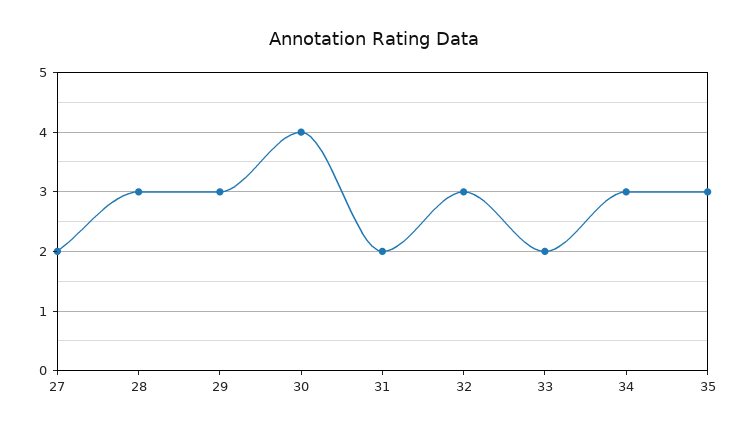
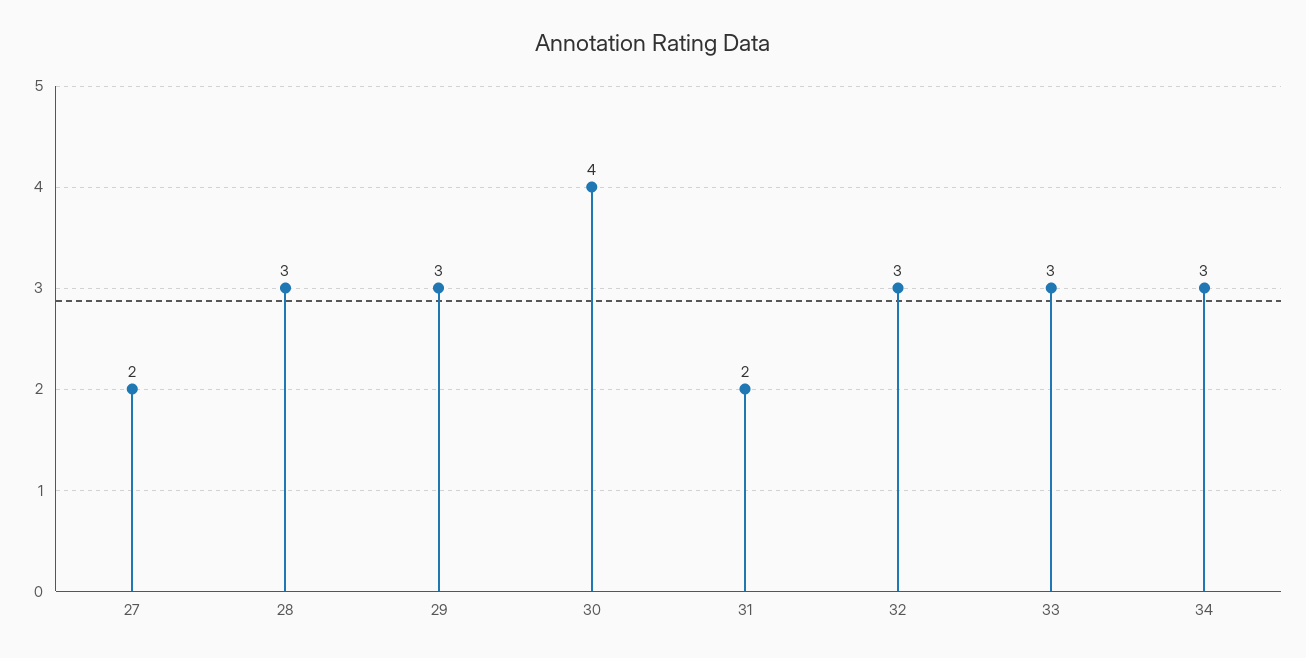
  {
    "27": 2,
    "28": 3,
    "29": 3,
    "30": 4,
    "31": 2,
    "32": 3,
-   "33": 2,
+   "33": 3,
-   "34": 3,
+   "34": 3
-   "35": 3
  }

